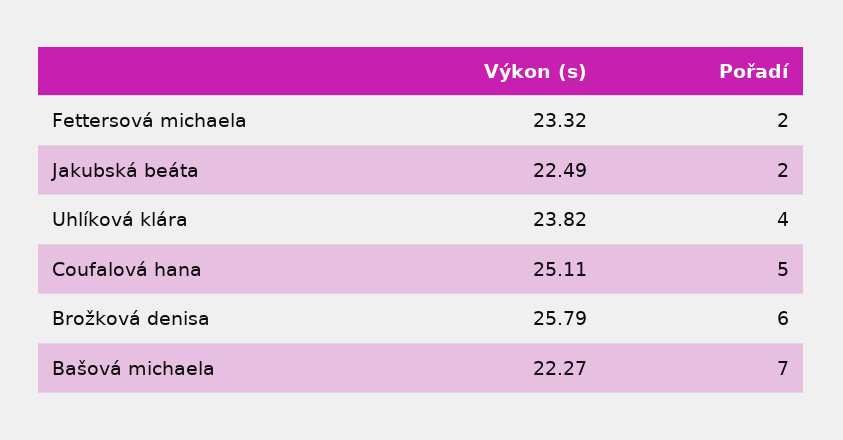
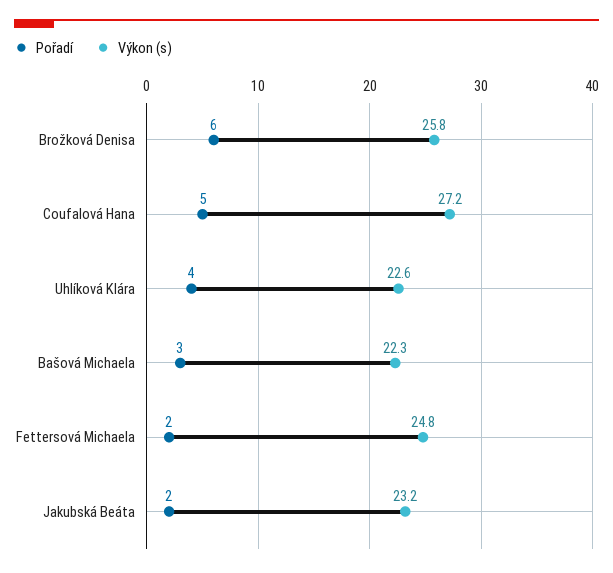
  {
    "Výkon (s)": {
-     "Fettersová michaela": 23.32,
+     "Fettersová michaela": 24.8,
-     "Jakubská beáta": 22.49,
+     "Jakubská beáta": 23.2,
-     "Uhlíková klára": 23.82,
+     "Uhlíková klára": 22.6,
-     "Coufalová hana": 25.11,
+     "Coufalová hana": 27.2,
      "Brožková denisa": 25.79,
      "Bašová michaela": 22.27
    },
    "Pořadí": {
      "Fettersová michaela": 2,
      "Jakubská beáta": 2,
      "Uhlíková klára": 4,
      "Coufalová hana": 5,
      "Brožková denisa": 6,
-     "Bašová michaela": 7
+     "Bašová michaela": 3
    }
  }

